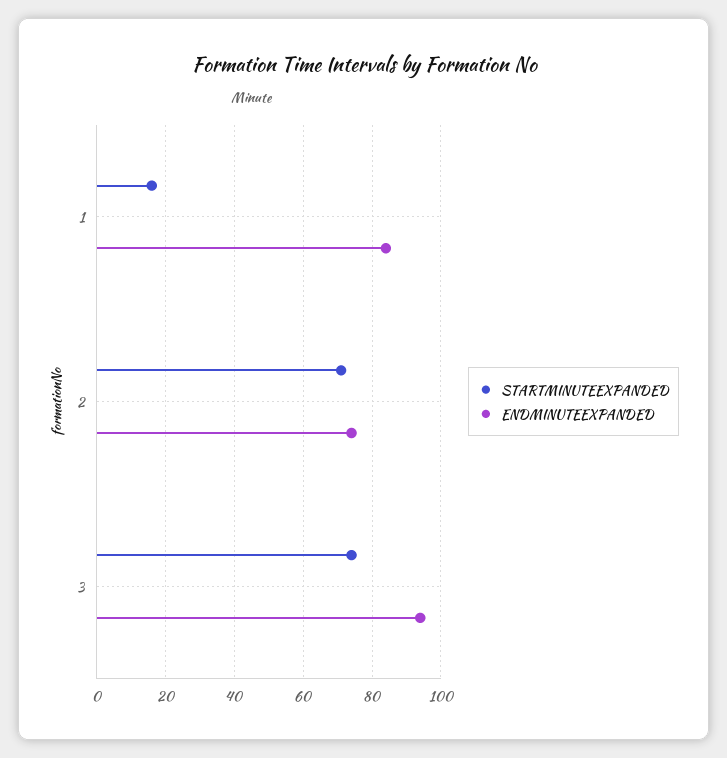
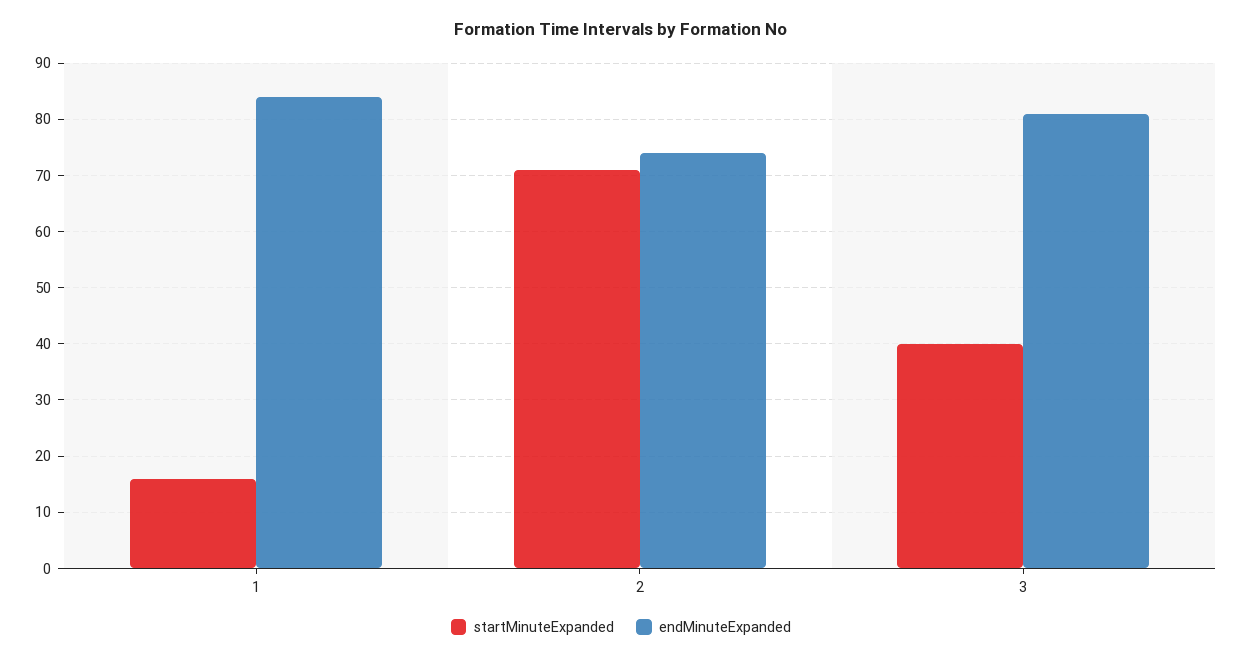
  {
    "STARTMINUTEEXPANDED": {
      "1": 15,
      "2": 70,
-     "3": 75
+     "3": 40
    },
    "ENDMINUTEEXPANDED": {
      "1": 85,
      "2": 75,
-     "3": 95
+     "3": 80
    }
  }

